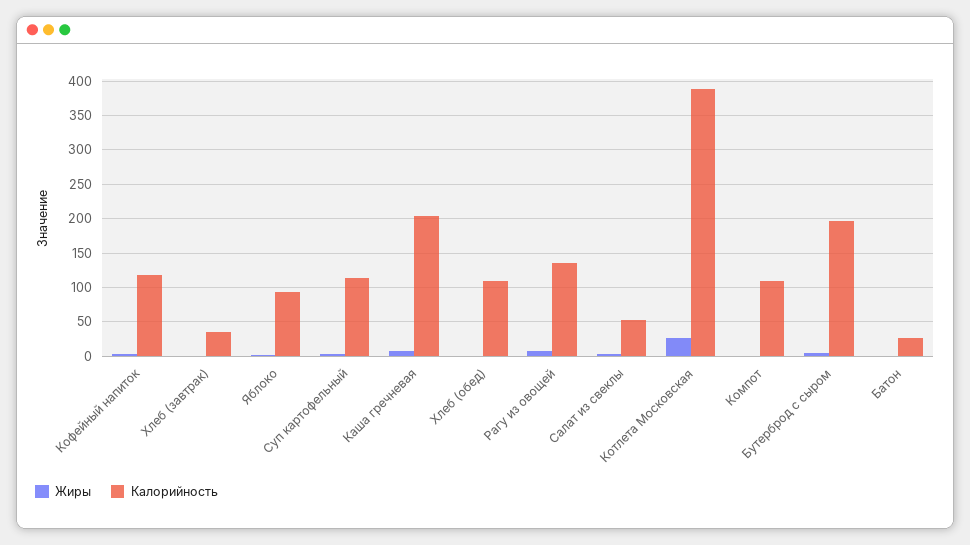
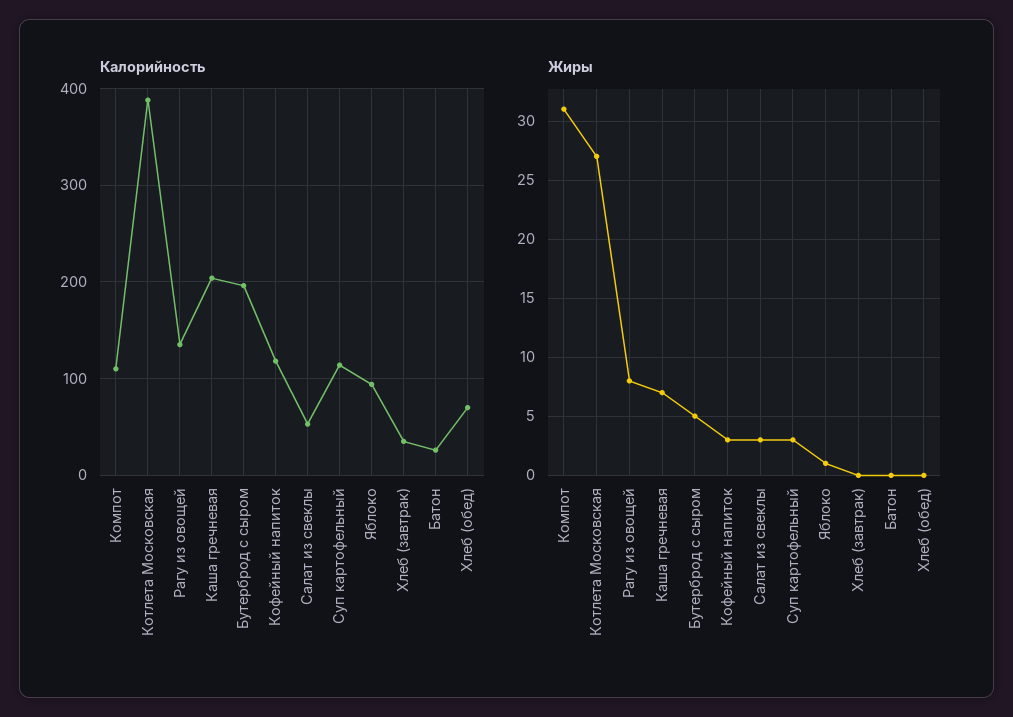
  {
    "Жиры": {
      "Кофейный напиток": 3,
      "Хлеб (завтрак)": 0,
      "Яблоко": 1,
      "Суп картофельный": 3,
      "Каша гречневая": 7,
      "Хлеб (обед)": 0,
      "Рагу из овощей": 8,
      "Салат из свеклы": 3,
      "Котлета Московская": 27,
-     "Компот": 0,
+     "Компот": 31,
      "Бутерброд с сыром": 5,
      "Батон": 0
    },
    "Калорийность": {
      "Кофейный напиток": 120,
      "Хлеб (завтрак)": 40,
      "Яблоко": 90,
      "Суп картофельный": 110,
      "Каша гречневая": 200,
-     "Хлеб (обед)": 110,
+     "Хлеб (обед)": 70,
      "Рагу из овощей": 140,
      "Салат из свеклы": 50,
      "Котлета Московская": 390,
      "Компот": 110,
      "Бутерброд с сыром": 200,
      "Батон": 30
    }
  }

